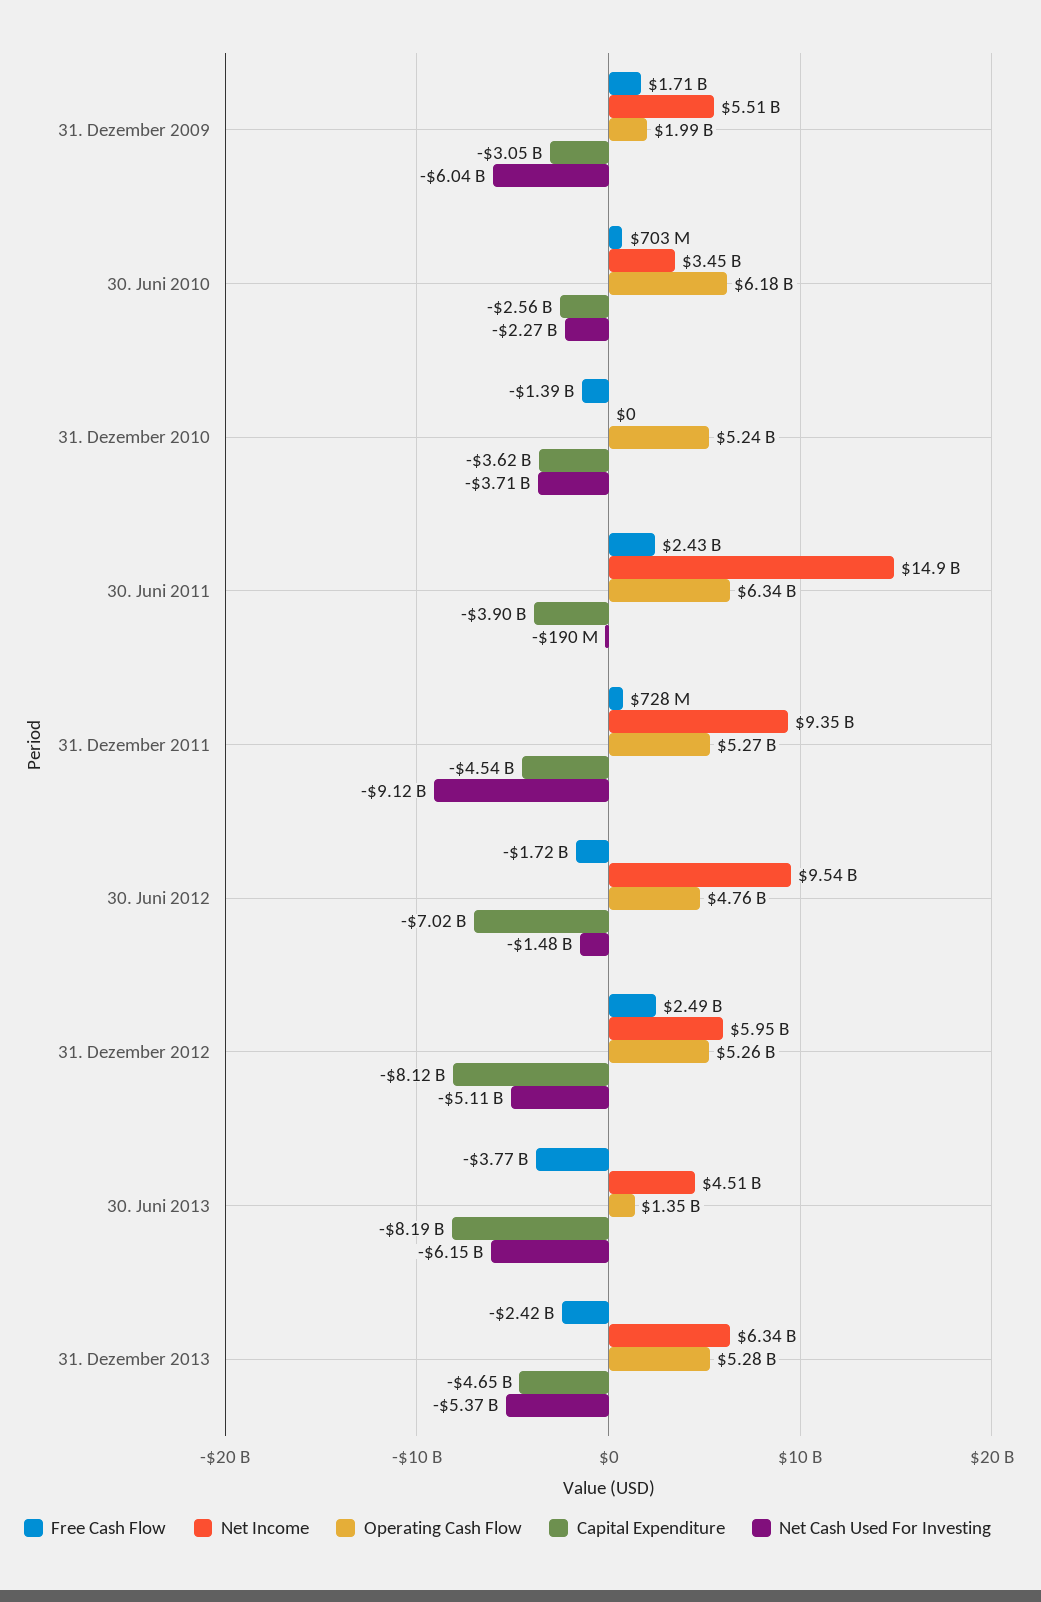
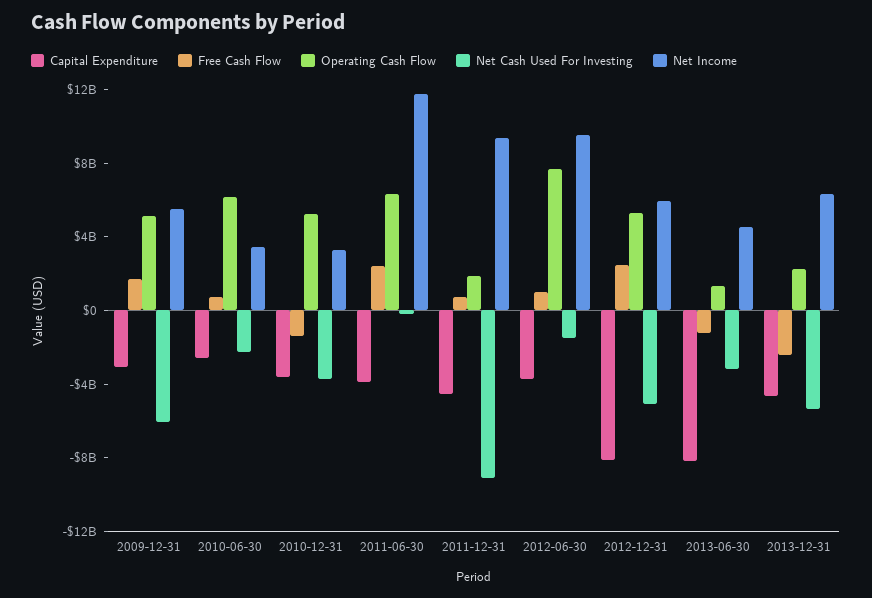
  {
    "Free Cash Flow": {
      "31. Dezember 2009": 1710000000,
      "30. Juni 2010": 703000000,
      "31. Dezember 2010": -1390000000,
      "30. Juni 2011": 2430000000,
      "31. Dezember 2011": 728000000,
-     "30. Juni 2012": -1720000000,
+     "30. Juni 2012": 1000000000,
      "31. Dezember 2012": 2490000000,
-     "30. Juni 2013": -3770000000,
+     "30. Juni 2013": -1000000000,
      "31. Dezember 2013": -2420000000
    },
    "Net Income": {
      "31. Dezember 2009": 5510000000,
      "30. Juni 2010": 3450000000,
-     "31. Dezember 2010": 0,
+     "31. Dezember 2010": 3000000000,
-     "30. Juni 2011": 14900000000,
+     "30. Juni 2011": 12000000000,
      "31. Dezember 2011": 9350000000,
      "30. Juni 2012": 9540000000,
      "31. Dezember 2012": 5950000000,
      "30. Juni 2013": 4510000000,
      "31. Dezember 2013": 6340000000
    },
    "Operating Cash Flow": {
-     "31. Dezember 2009": 1990000000,
+     "31. Dezember 2009": 5000000000,
      "30. Juni 2010": 6180000000,
      "31. Dezember 2010": 5240000000,
      "30. Juni 2011": 6340000000,
-     "31. Dezember 2011": 5270000000,
+     "31. Dezember 2011": 2000000000,
-     "30. Juni 2012": 4760000000,
+     "30. Juni 2012": 8000000000,
      "31. Dezember 2012": 5260000000,
      "30. Juni 2013": 1350000000,
-     "31. Dezember 2013": 5280000000
+     "31. Dezember 2013": 2000000000
    },
    "Capital Expenditure": {
      "31. Dezember 2009": -3050000000,
      "30. Juni 2010": -2560000000,
      "31. Dezember 2010": -3620000000,
      "30. Juni 2011": -3900000000,
      "31. Dezember 2011": -4540000000,
-     "30. Juni 2012": -7020000000,
+     "30. Juni 2012": -4000000000,
      "31. Dezember 2012": -8120000000,
      "30. Juni 2013": -8190000000,
      "31. Dezember 2013": -4650000000
    },
    "Net Cash Used For Investing": {
      "31. Dezember 2009": -6040000000,
      "30. Juni 2010": -2270000000,
      "31. Dezember 2010": -3710000000,
      "30. Juni 2011": -190000000,
      "31. Dezember 2011": -9120000000,
      "30. Juni 2012": -1480000000,
      "31. Dezember 2012": -5110000000,
-     "30. Juni 2013": -6150000000,
+     "30. Juni 2013": -3000000000,
      "31. Dezember 2013": -5370000000
    }
  }

